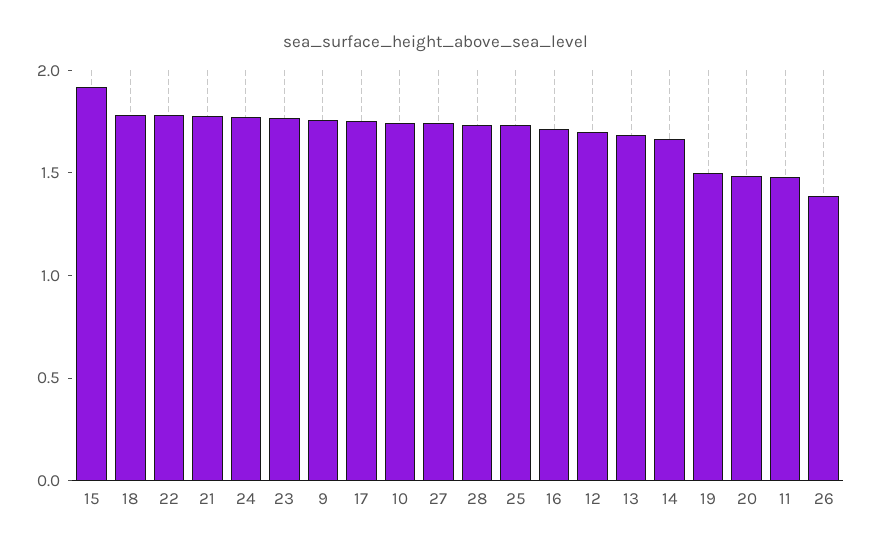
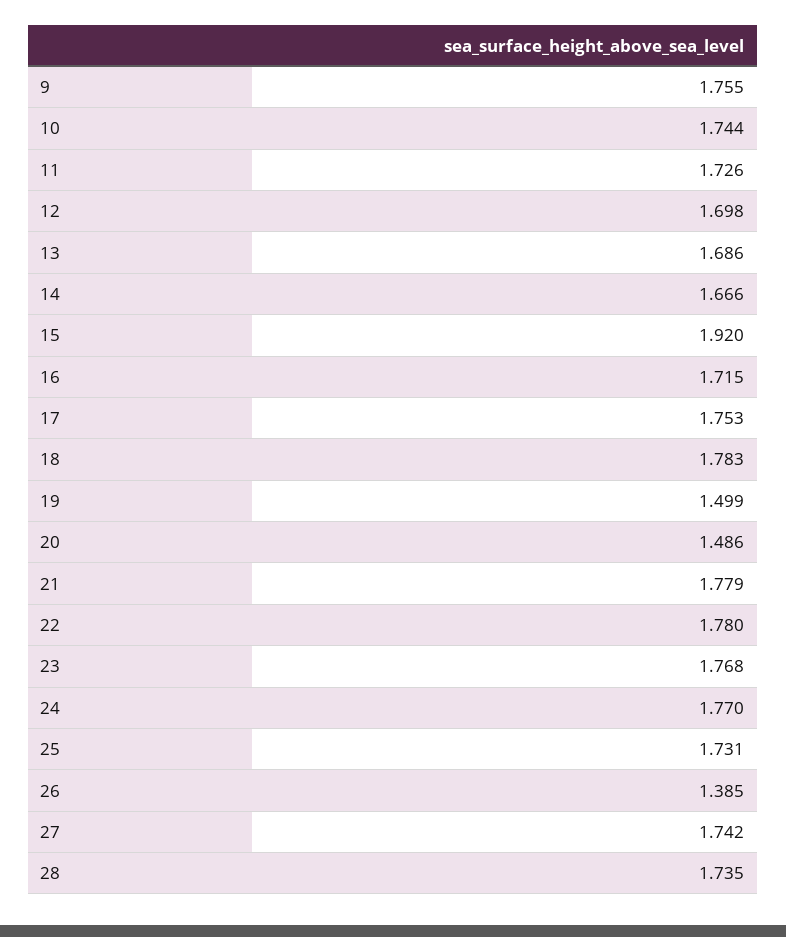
  {
    "15": 1.92,
    "18": 1.783,
    "22": 1.78,
    "21": 1.779,
    "24": 1.77,
    "23": 1.768,
    "9": 1.755,
    "17": 1.753,
    "10": 1.744,
    "27": 1.742,
    "28": 1.735,
    "25": 1.731,
    "16": 1.715,
    "12": 1.698,
    "13": 1.686,
    "14": 1.666,
    "19": 1.499,
    "20": 1.486,
-   "11": 1.5,
+   "11": 1.726,
    "26": 1.385
  }

